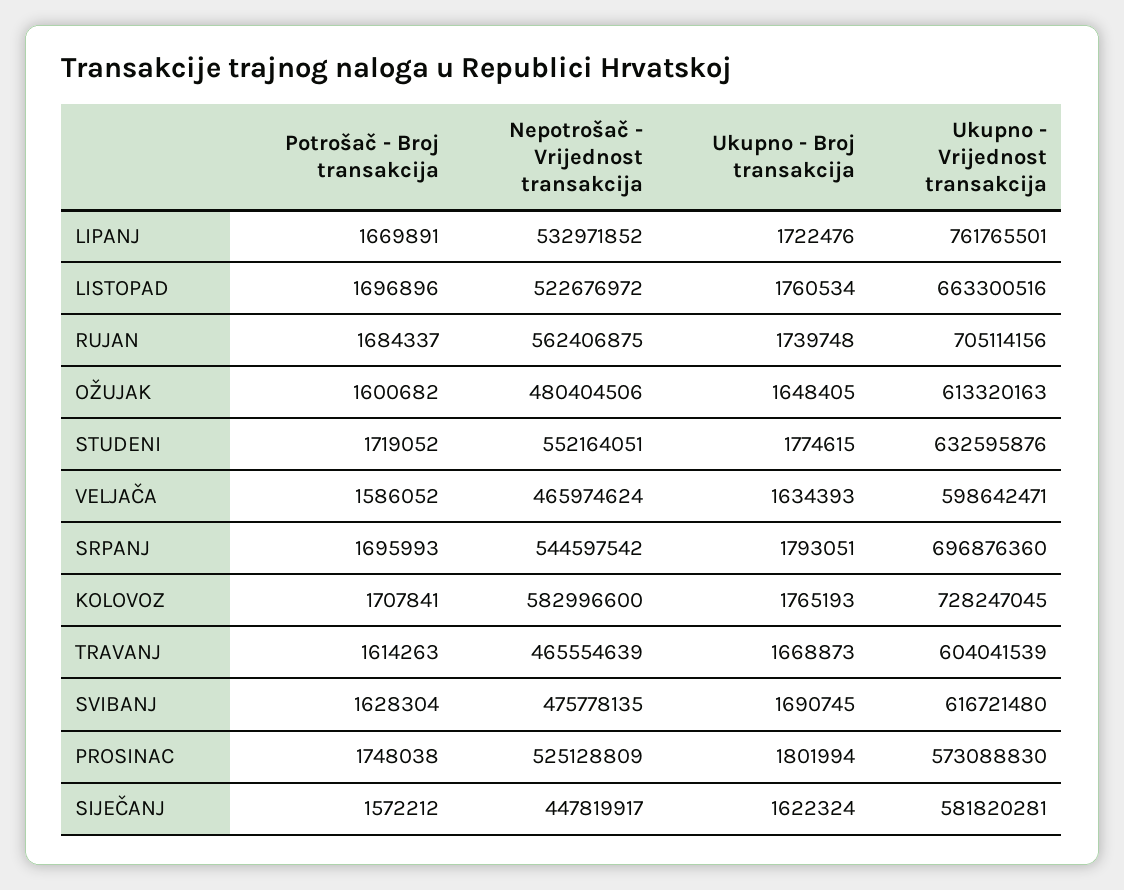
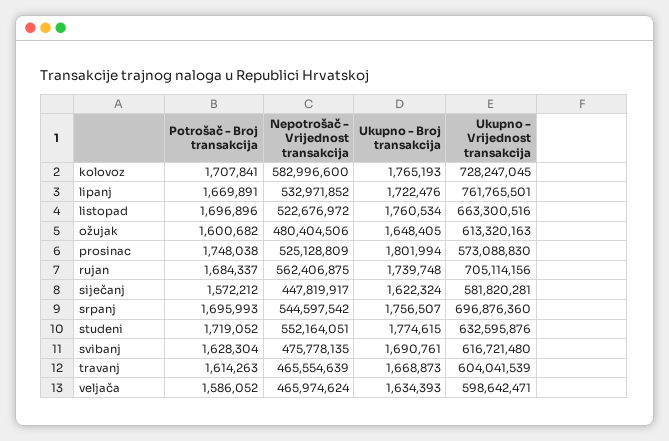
  {
    "Potrošač - Broj transakcija": {
      "LIPANJ": 1669891,
      "LISTOPAD": 1696896,
      "RUJAN": 1684337,
      "OŽUJAK": 1600682,
      "STUDENI": 1719052,
      "VELJAČA": 1586052,
      "SRPANJ": 1695993,
      "KOLOVOZ": 1707841,
      "TRAVANJ": 1614263,
      "SVIBANJ": 1628304,
      "PROSINAC": 1748038,
      "SIJEČANJ": 1572212
    },
    "Nepotrošač - Vrijednost transakcija": {
      "LIPANJ": 532971852,
      "LISTOPAD": 522676972,
      "RUJAN": 562406875,
      "OŽUJAK": 480404506,
      "STUDENI": 552164051,
      "VELJAČA": 465974624,
      "SRPANJ": 544597542,
      "KOLOVOZ": 582996600,
      "TRAVANJ": 465554639,
      "SVIBANJ": 475778135,
      "PROSINAC": 525128809,
      "SIJEČANJ": 447819917
    },
    "Ukupno - Broj transakcija": {
      "LIPANJ": 1722476,
      "LISTOPAD": 1760534,
      "RUJAN": 1739748,
      "OŽUJAK": 1648405,
      "STUDENI": 1774615,
      "VELJAČA": 1634393,
-     "SRPANJ": 1793051,
+     "SRPANJ": 1756507,
      "KOLOVOZ": 1765193,
      "TRAVANJ": 1668873,
-     "SVIBANJ": 1690745,
+     "SVIBANJ": 1690761,
      "PROSINAC": 1801994,
      "SIJEČANJ": 1622324
    },
    "Ukupno - Vrijednost transakcija": {
      "LIPANJ": 761765501,
      "LISTOPAD": 663300516,
      "RUJAN": 705114156,
      "OŽUJAK": 613320163,
      "STUDENI": 632595876,
      "VELJAČA": 598642471,
      "SRPANJ": 696876360,
      "KOLOVOZ": 728247045,
      "TRAVANJ": 604041539,
      "SVIBANJ": 616721480,
      "PROSINAC": 573088830,
      "SIJEČANJ": 581820281
    }
  }

